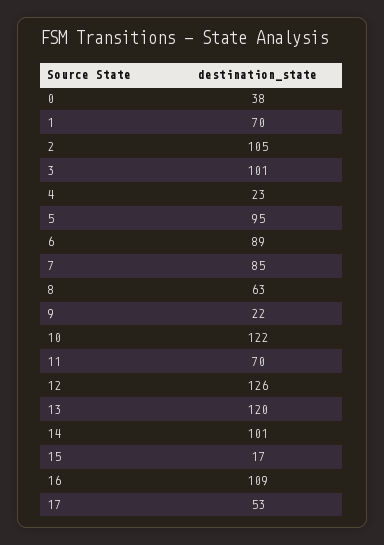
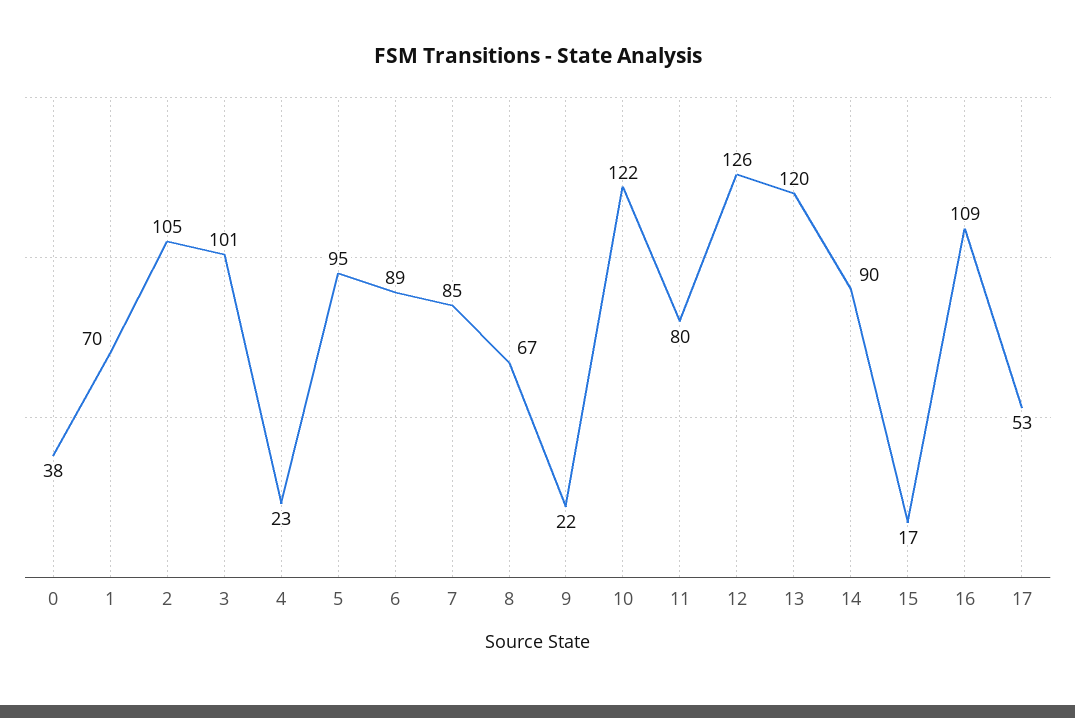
  {
    "0": 38,
    "1": 70,
    "2": 105,
    "3": 101,
    "4": 23,
    "5": 95,
    "6": 89,
    "7": 85,
-   "8": 63,
+   "8": 67,
    "9": 22,
    "10": 122,
-   "11": 70,
+   "11": 80,
    "12": 126,
    "13": 120,
-   "14": 101,
+   "14": 90,
    "15": 17,
    "16": 109,
    "17": 53
  }

